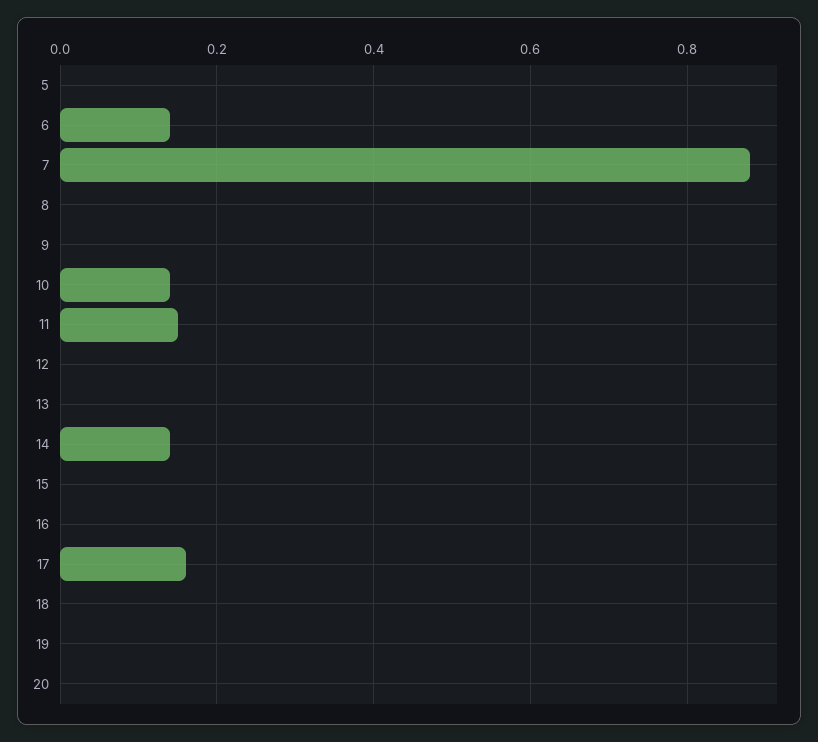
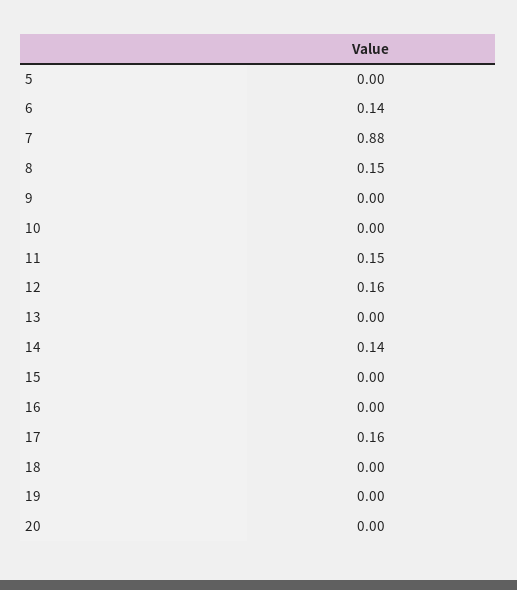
  {
    "5": 0,
    "6": 0.14,
    "7": 0.88,
-   "8": 0,
+   "8": 0.15,
    "9": 0,
-   "10": 0.15,
+   "10": 0,
    "11": 0.15,
-   "12": 0,
+   "12": 0.16,
    "13": 0,
    "14": 0.14,
    "15": 0,
    "16": 0,
    "17": 0.16,
    "18": 0,
    "19": 0,
    "20": 0
  }

